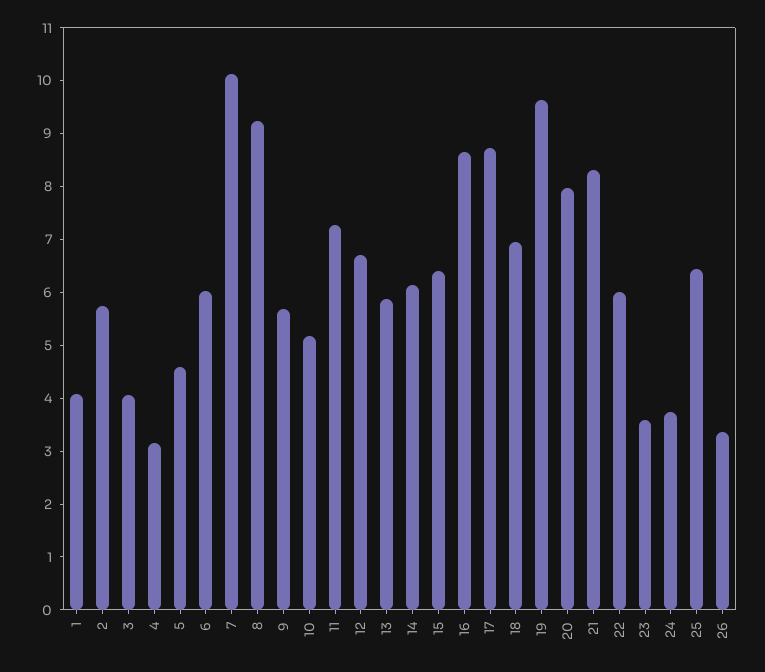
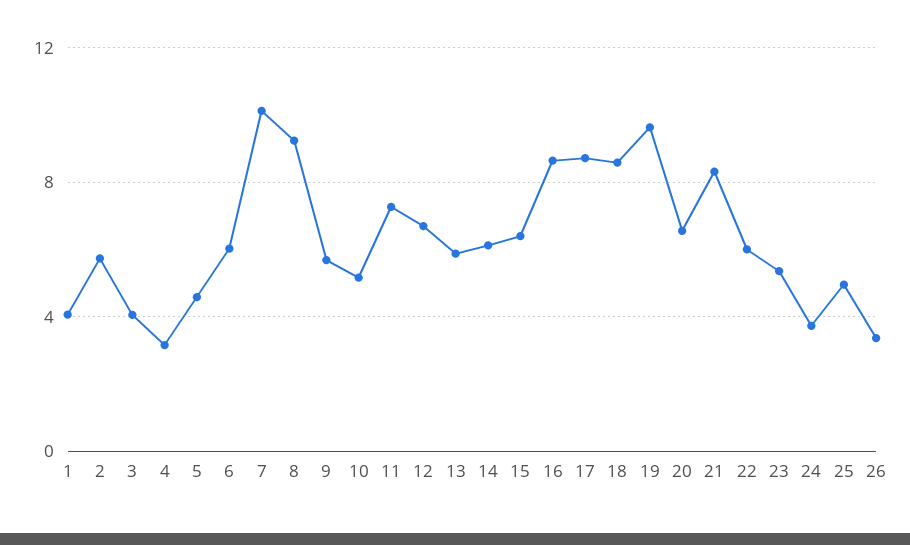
  {
    "1": 4,
    "2": 5.8,
    "3": 4,
    "4": 3.2,
    "5": 4.6,
    "6": 6,
    "7": 10.2,
    "8": 9.2,
    "9": 5.6,
    "10": 5.2,
    "11": 7.2,
    "12": 6.8,
    "13": 5.8,
    "14": 6.2,
    "15": 6.4,
    "16": 8.6,
    "17": 8.8,
-   "18": 7,
+   "18": 8.5,
    "19": 9.6,
-   "20": 8,
+   "20": 6.5,
    "21": 8.4,
    "22": 6,
-   "23": 3.6,
+   "23": 5.5,
    "24": 3.8,
-   "25": 6.4,
+   "25": 5,
    "26": 3.4
  }

